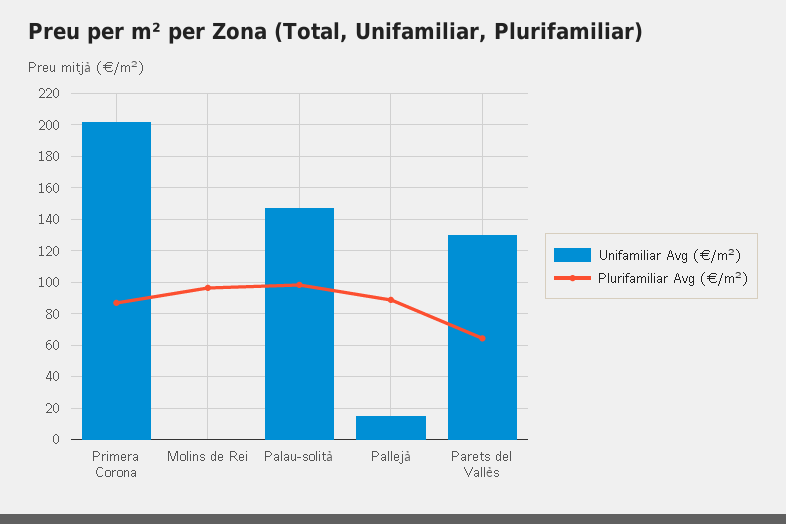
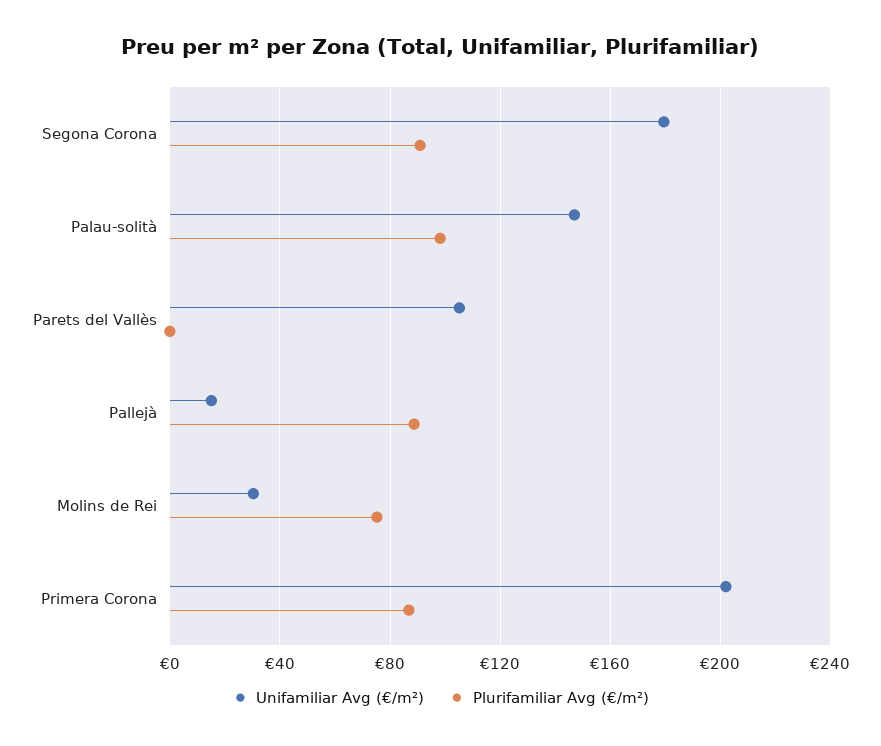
  {
    "Unifamiliar Avg (€/m²)": {
      "Primera Corona": 200,
-     "Molins de Rei": 0,
+     "Molins de Rei": 30,
      "Palau-solità": 145,
      "Pallejà": 15,
-     "Parets del Vallès": 130
+     "Parets del Vallès": 105,
+     "Segona Corona": 180
    },
    "Plurifamiliar Avg (€/m²)": {
      "Primera Corona": 85,
-     "Molins de Rei": 95,
+     "Molins de Rei": 75,
      "Palau-solità": 100,
      "Pallejà": 90,
-     "Parets del Vallès": 65
+     "Parets del Vallès": 0,
+     "Segona Corona": 90
    }
  }

